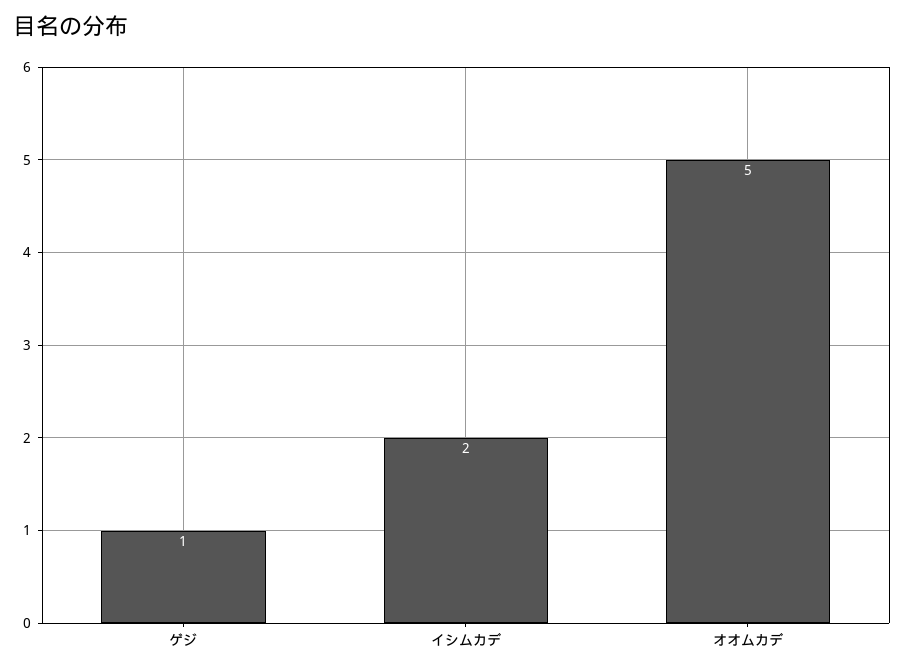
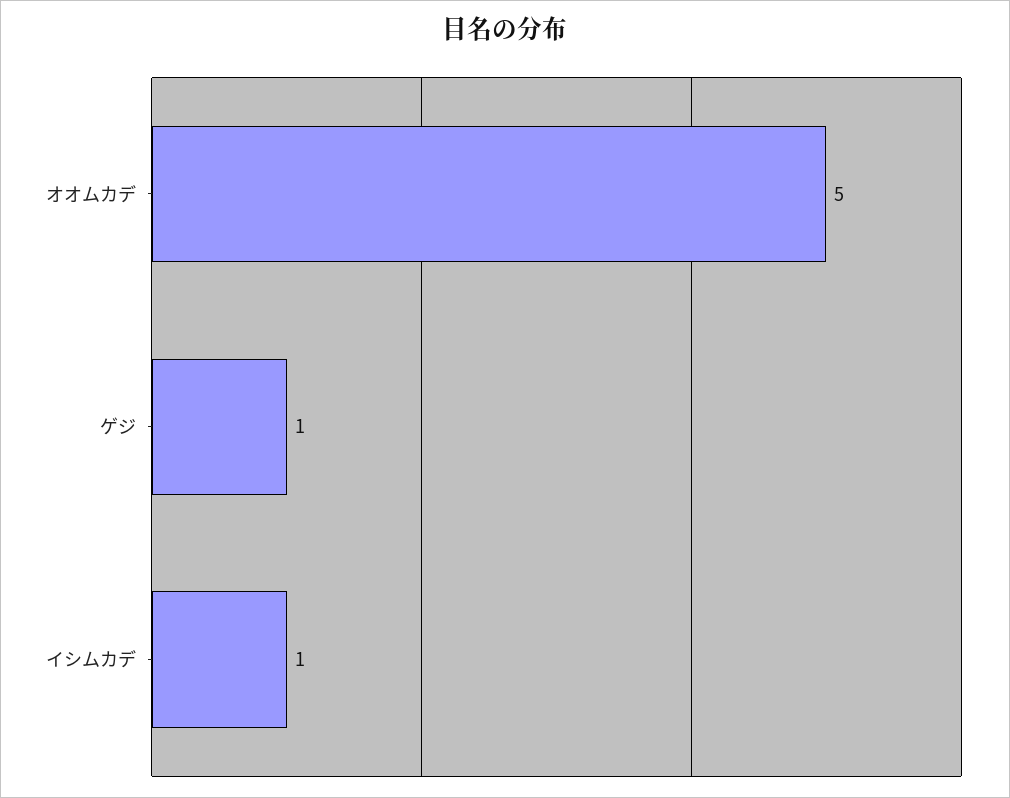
  {
    "ゲジ": 1,
-   "イシムカデ": 2,
+   "イシムカデ": 1,
    "オオムカデ": 5
  }

